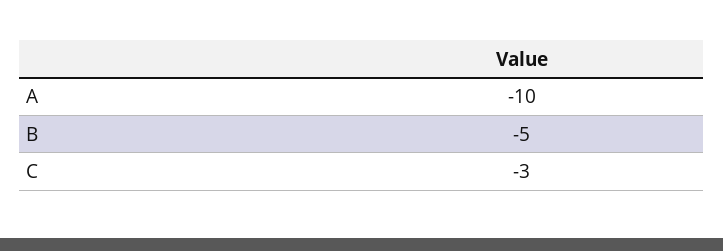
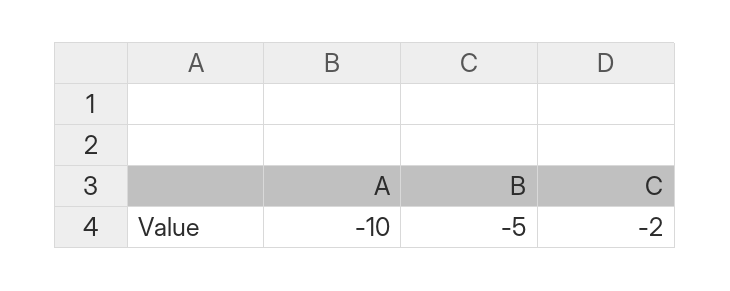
  {
    "A": -10,
    "B": -5,
-   "C": -3
+   "C": -2
  }

